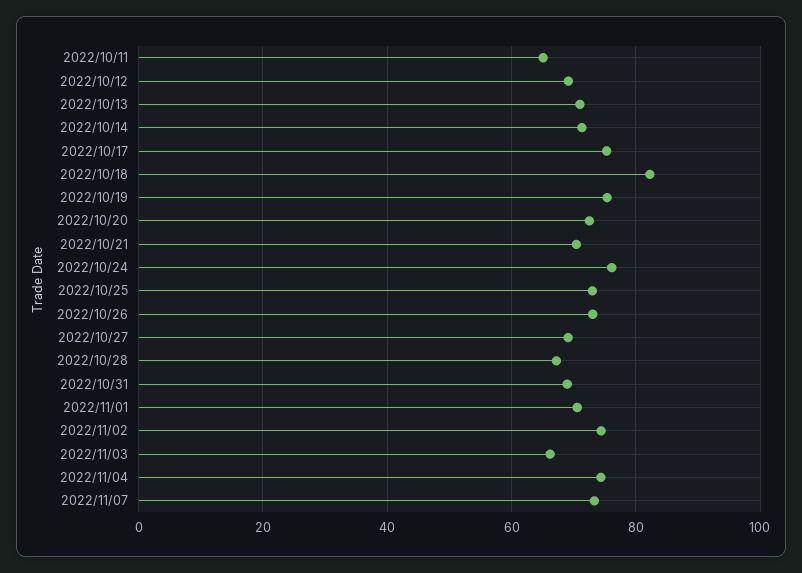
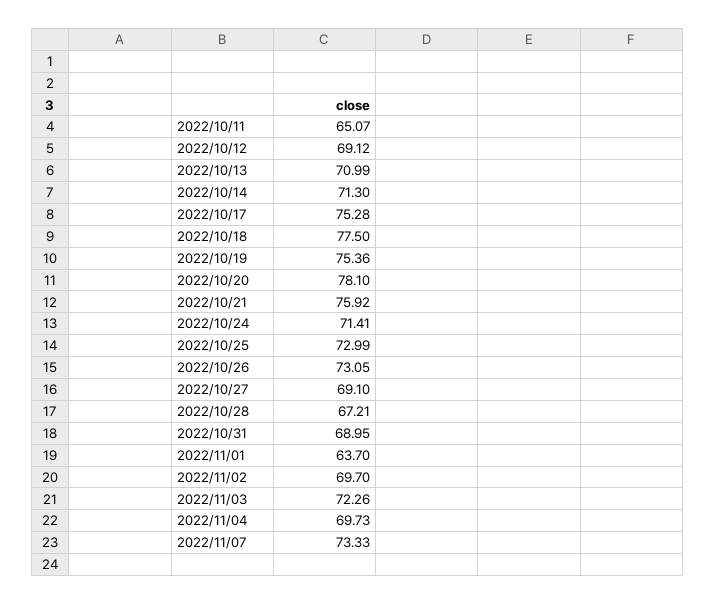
  {
    "2022/10/11": 65.07,
    "2022/10/12": 69.12,
    "2022/10/13": 70.99,
    "2022/10/14": 71.3,
    "2022/10/17": 75.28,
-   "2022/10/18": 82,
+   "2022/10/18": 77.5,
    "2022/10/19": 75.36,
-   "2022/10/20": 72,
+   "2022/10/20": 78.1,
-   "2022/10/21": 70,
+   "2022/10/21": 75.92,
-   "2022/10/24": 76,
+   "2022/10/24": 71.41,
    "2022/10/25": 72.99,
    "2022/10/26": 73.05,
    "2022/10/27": 69.1,
    "2022/10/28": 67.21,
    "2022/10/31": 68.95,
-   "2022/11/01": 70,
+   "2022/11/01": 63.7,
-   "2022/11/02": 74,
+   "2022/11/02": 69.7,
-   "2022/11/03": 66,
+   "2022/11/03": 72.26,
-   "2022/11/04": 74,
+   "2022/11/04": 69.73,
    "2022/11/07": 73.33
  }

